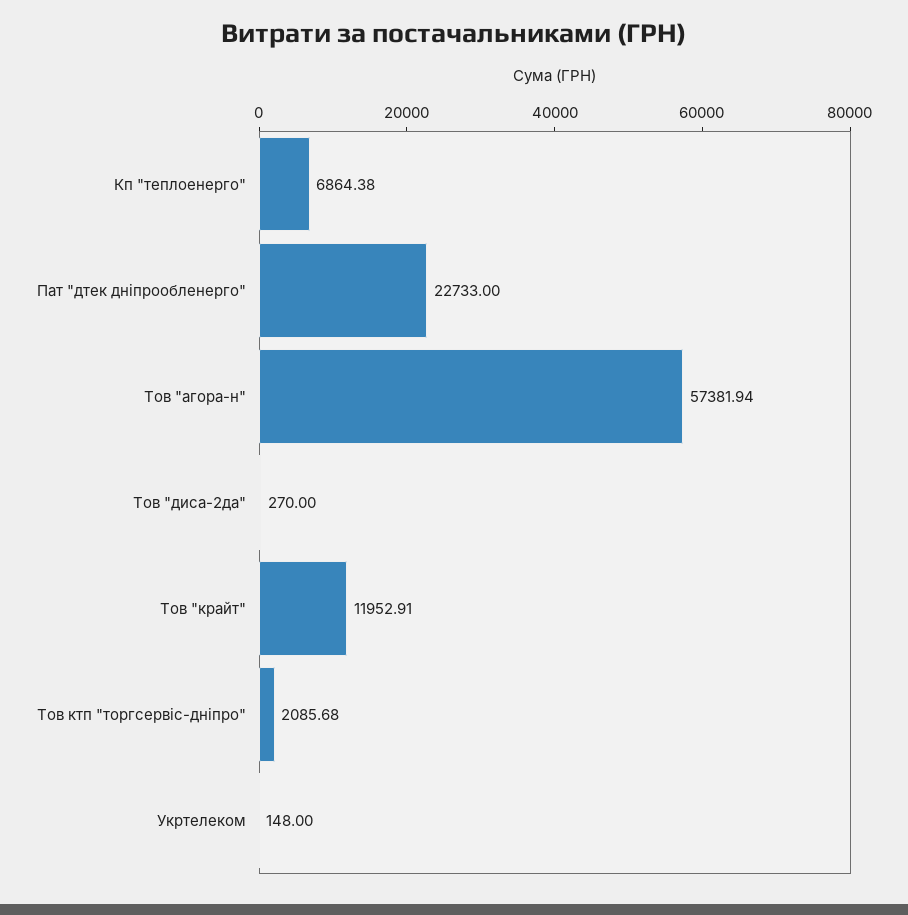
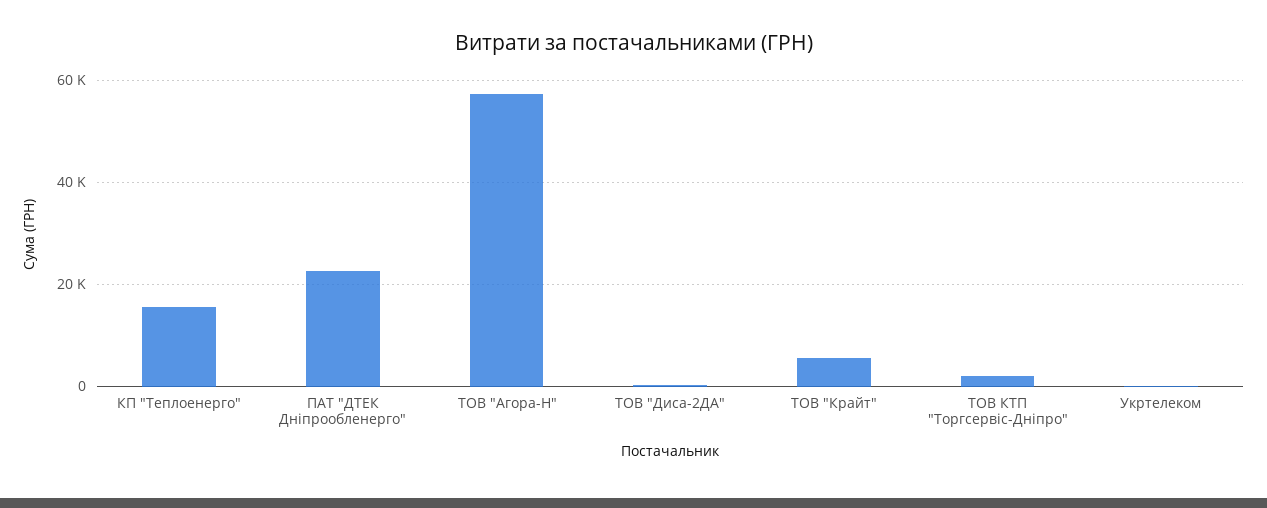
  {
-   "Кп \"теплоенерго\"": 6864.38,
+   "Кп \"теплоенерго\"": 16000,
    "Пат \"дтек дніпрообленерго\"": 22733,
    "Тов \"агора-н\"": 57381.94,
    "Тов \"диса-2да\"": 270,
-   "Тов \"крайт\"": 11952.91,
+   "Тов \"крайт\"": 6000,
    "Тов ктп \"торгсервіс-дніпро\"": 2085.68,
    "Укртелеком": 148
  }

